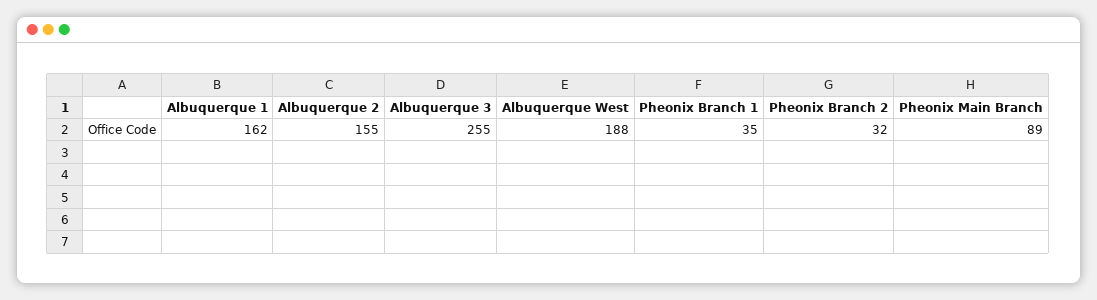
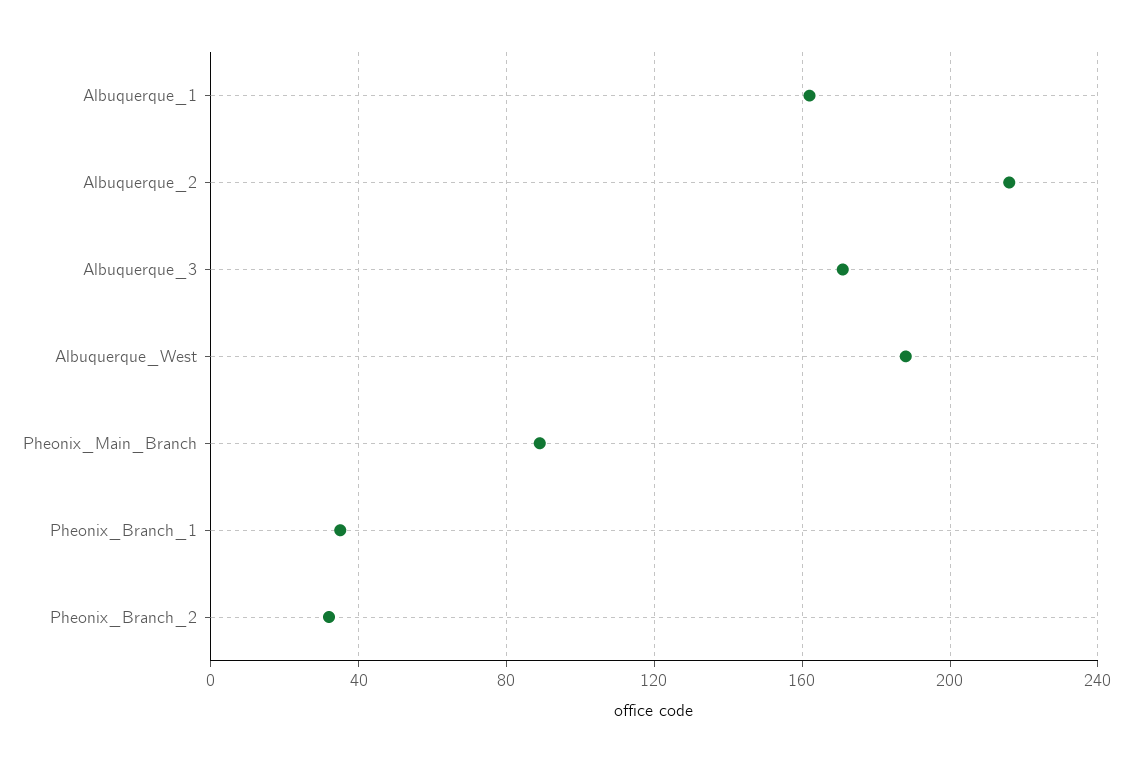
  {
    "Albuquerque 1": 162,
-   "Albuquerque 2": 155,
+   "Albuquerque 2": 215,
-   "Albuquerque 3": 255,
+   "Albuquerque 3": 170,
    "Albuquerque West": 188,
    "Pheonix Branch 1": 35,
    "Pheonix Branch 2": 32,
    "Pheonix Main Branch": 89
  }

